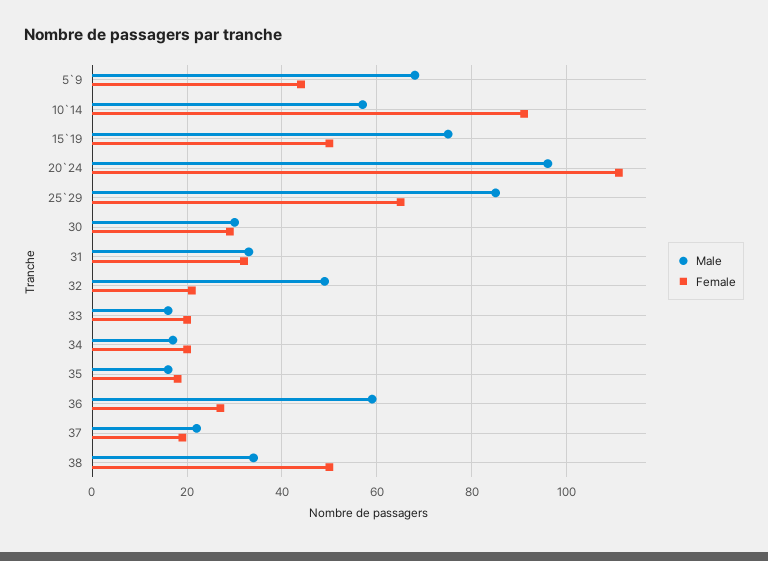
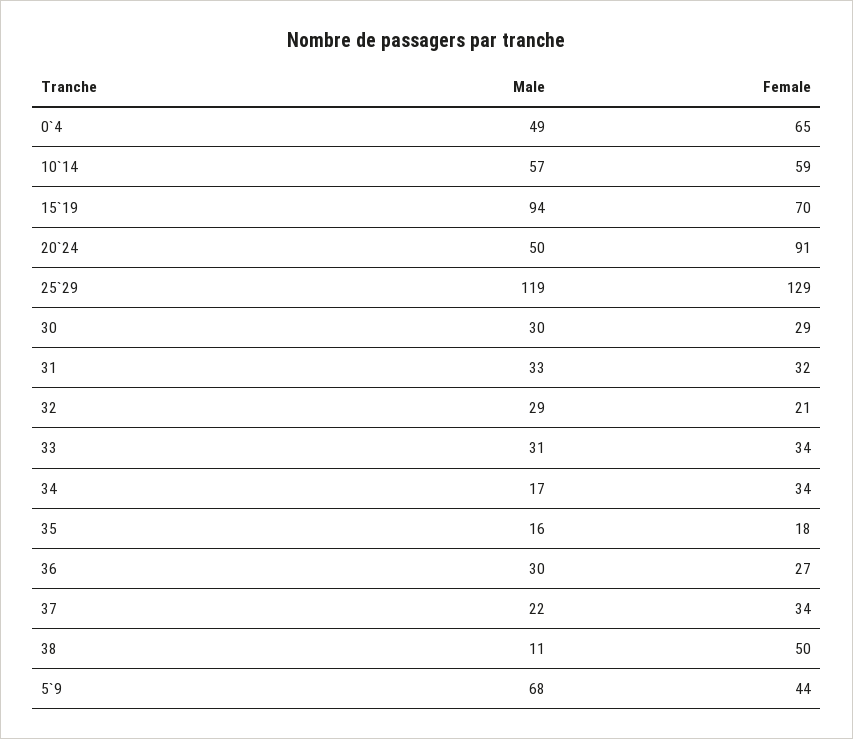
  {
    "Male": {
      "5`9": 68,
      "10`14": 57,
-     "15`19": 75,
+     "15`19": 94,
-     "20`24": 95,
+     "20`24": 50,
-     "25`29": 85,
+     "25`29": 119,
      "30": 30,
      "31": 33,
-     "32": 50,
+     "32": 29,
-     "33": 15,
+     "33": 31,
      "34": 17,
      "35": 16,
-     "36": 60,
+     "36": 30,
      "37": 22,
-     "38": 35
+     "38": 11,
+     "0`4": 49
    },
    "Female": {
      "5`9": 44,
-     "10`14": 90,
+     "10`14": 59,
-     "15`19": 50,
+     "15`19": 70,
-     "20`24": 110,
+     "20`24": 91,
-     "25`29": 65,
+     "25`29": 129,
      "30": 29,
      "31": 32,
      "32": 21,
-     "33": 20,
+     "33": 34,
-     "34": 20,
+     "34": 34,
      "35": 18,
      "36": 27,
-     "37": 20,
+     "37": 34,
-     "38": 50
+     "38": 50,
+     "0`4": 65
    }
  }

